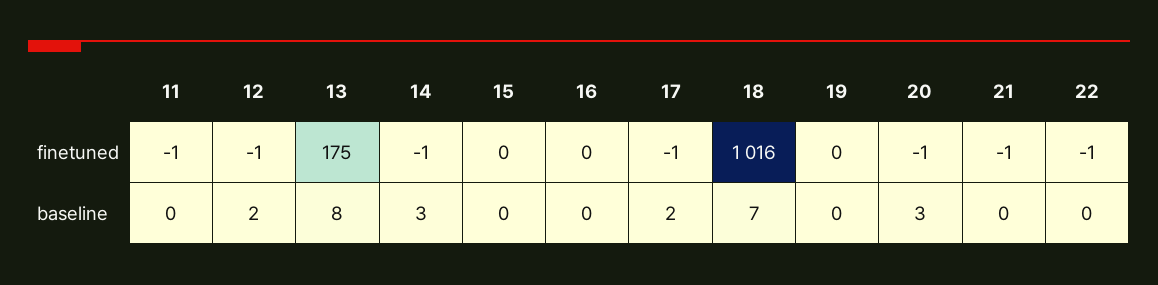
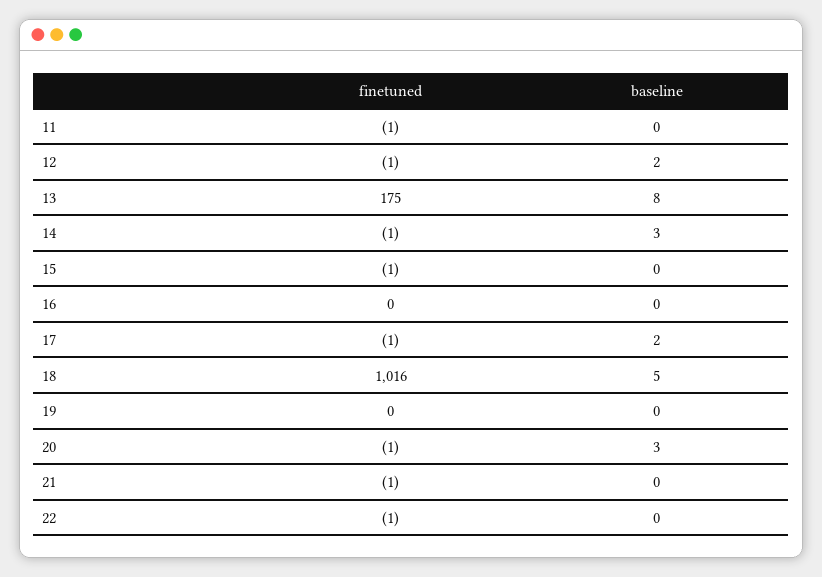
  {
    "11": {
      "finetuned": -1,
      "baseline": 0
    },
    "12": {
      "finetuned": -1,
      "baseline": 2
    },
    "13": {
      "finetuned": 175,
      "baseline": 8
    },
    "14": {
      "finetuned": -1,
      "baseline": 3
    },
    "15": {
-     "finetuned": 0,
+     "finetuned": -1,
      "baseline": 0
    },
    "16": {
      "finetuned": 0,
      "baseline": 0
    },
    "17": {
      "finetuned": -1,
      "baseline": 2
    },
    "18": {
      "finetuned": 1016,
-     "baseline": 7
+     "baseline": 5
    },
    "19": {
      "finetuned": 0,
      "baseline": 0
    },
    "20": {
      "finetuned": -1,
      "baseline": 3
    },
    "21": {
      "finetuned": -1,
      "baseline": 0
    },
    "22": {
      "finetuned": -1,
      "baseline": 0
    }
  }

